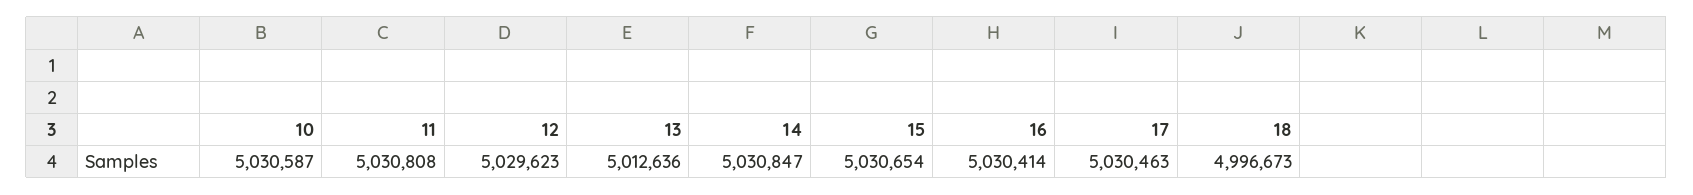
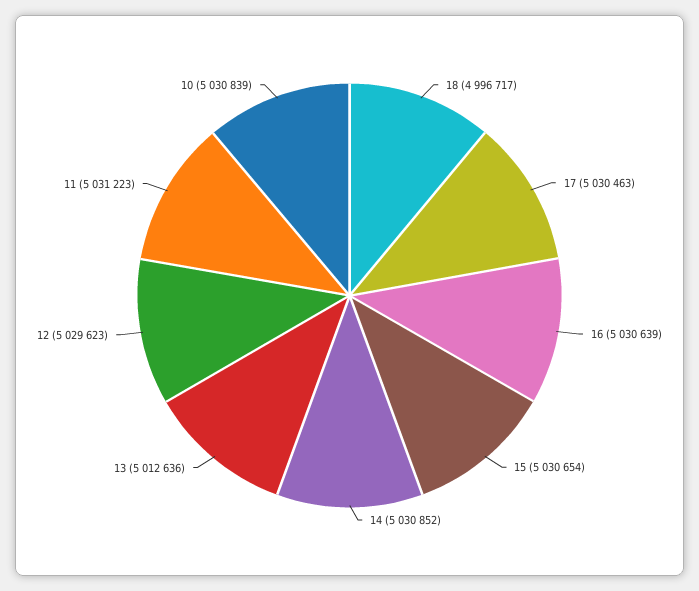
  {
-   "10": 5030587,
+   "10": 5030839,
-   "11": 5030808,
+   "11": 5031223,
    "12": 5029623,
    "13": 5012636,
-   "14": 5030847,
+   "14": 5030852,
    "15": 5030654,
-   "16": 5030414,
+   "16": 5030639,
    "17": 5030463,
-   "18": 4996673
+   "18": 4996717
  }

